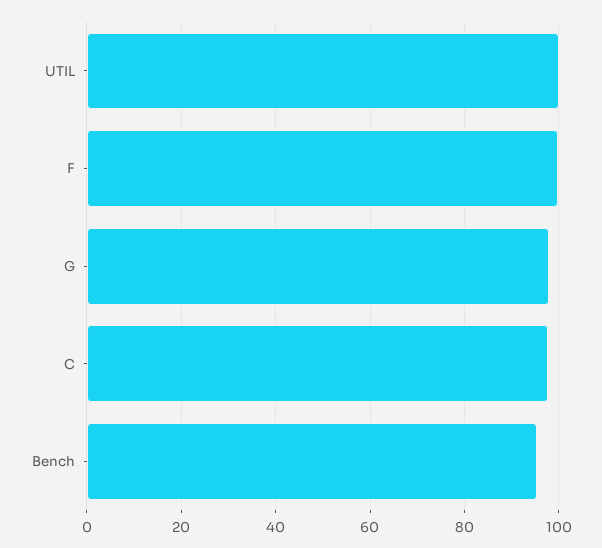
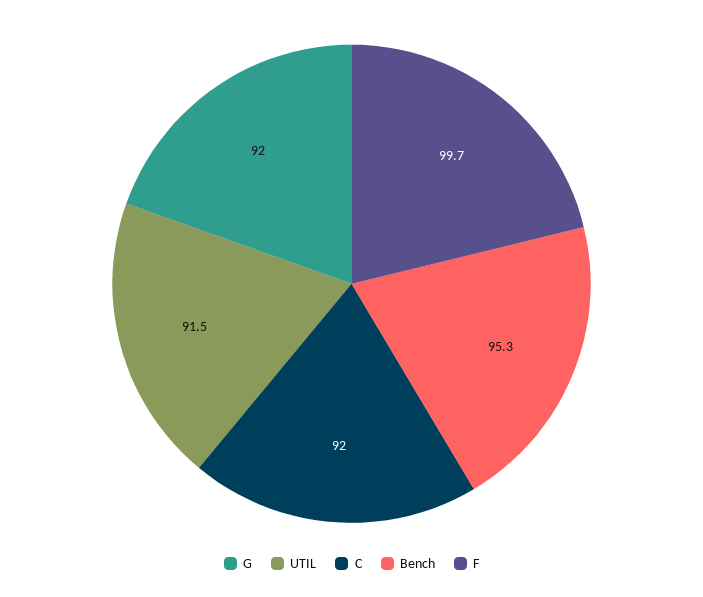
  {
-   "UTIL": 100,
+   "UTIL": 91.5,
    "F": 99.7,
-   "G": 98,
+   "G": 92,
-   "C": 98,
+   "C": 92,
    "Bench": 95.3
  }

